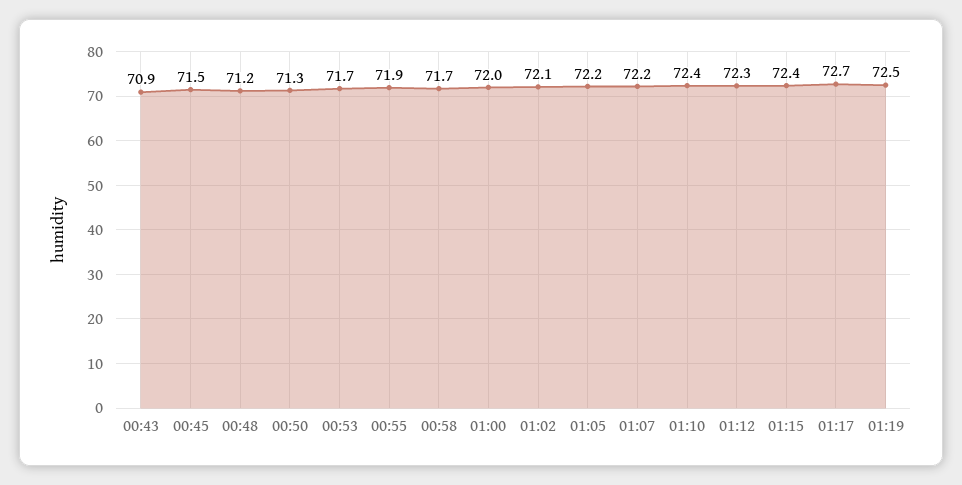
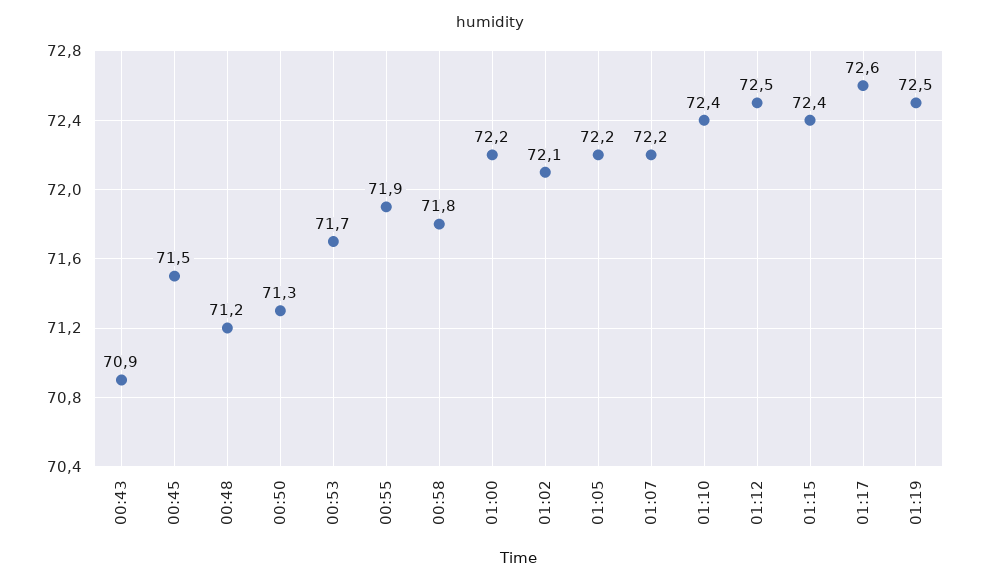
  {
    "00:43": 70.9,
    "00:45": 71.5,
    "00:48": 71.2,
    "00:50": 71.3,
    "00:53": 71.7,
    "00:55": 71.9,
-   "00:58": 71.7,
+   "00:58": 71.8,
-   "01:00": 72,
+   "01:00": 72.2,
    "01:02": 72.1,
    "01:05": 72.2,
    "01:07": 72.2,
    "01:10": 72.4,
-   "01:12": 72.3,
+   "01:12": 72.5,
    "01:15": 72.4,
-   "01:17": 72.7,
+   "01:17": 72.6,
    "01:19": 72.5
  }

